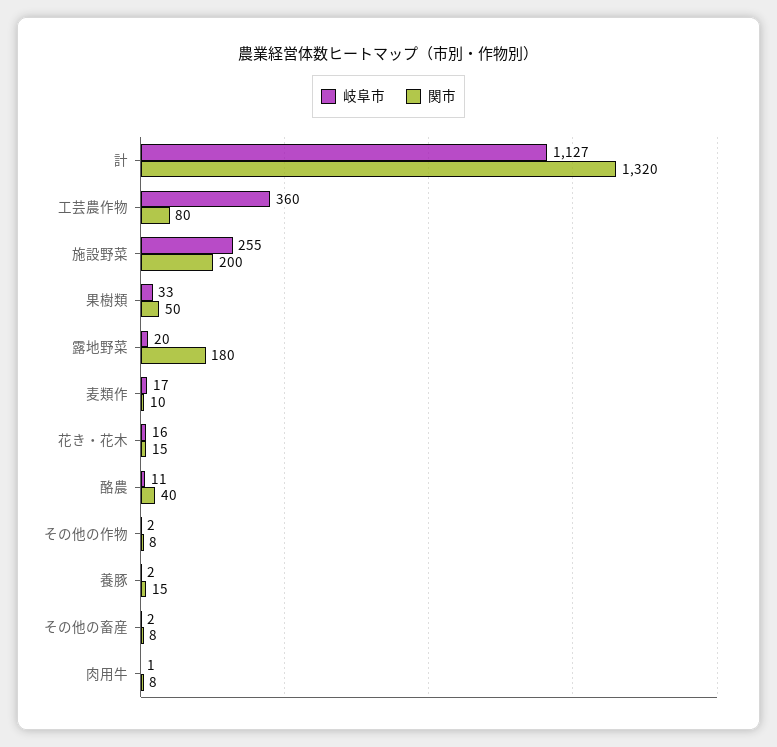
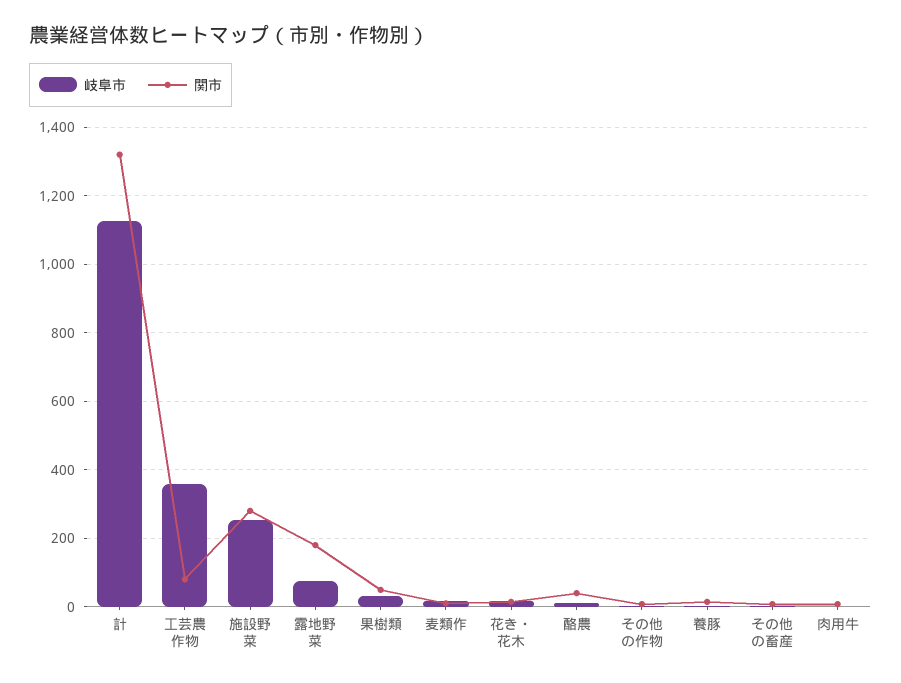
  {
    "岐阜市": {
      "計": 1127,
      "工芸農作物": 360,
      "施設野菜": 255,
      "果樹類": 33,
-     "露地野菜": 20,
+     "露地野菜": 80,
      "麦類作": 17,
      "花き・花木": 16,
      "酪農": 11,
      "その他の作物": 2,
      "養豚": 2,
      "その他の畜産": 2,
      "肉用牛": 1
    },
    "関市": {
      "計": 1320,
      "工芸農作物": 80,
-     "施設野菜": 200,
+     "施設野菜": 280,
      "果樹類": 50,
      "露地野菜": 180,
      "麦類作": 10,
      "花き・花木": 15,
      "酪農": 40,
      "その他の作物": 8,
      "養豚": 15,
      "その他の畜産": 8,
      "肉用牛": 8
    }
  }

